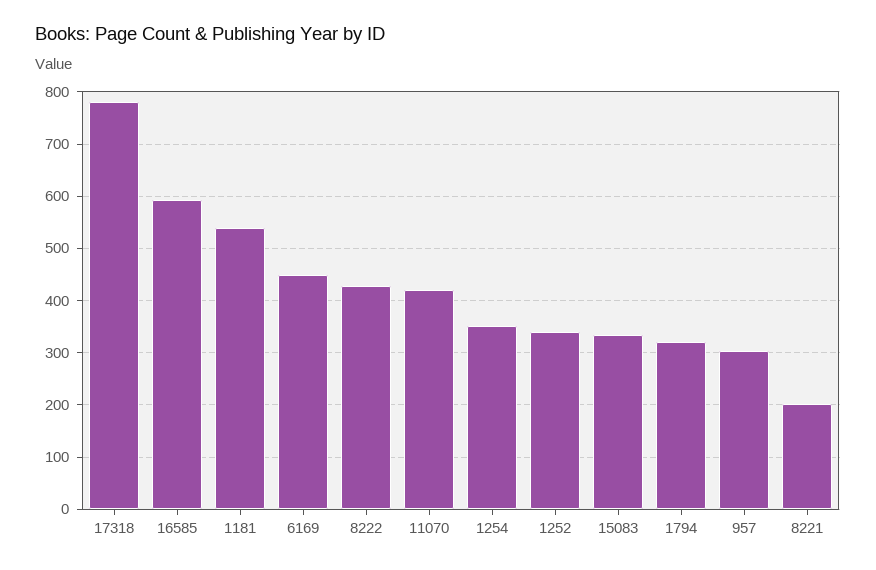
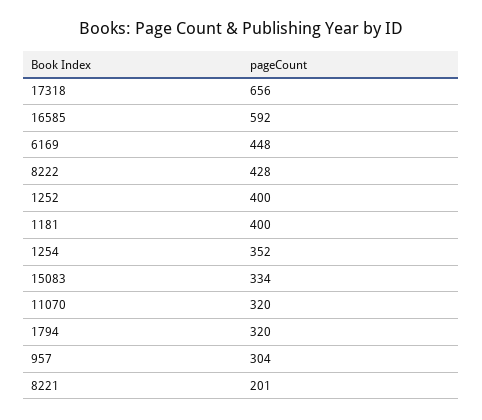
  {
-   "17318": 780,
+   "17318": 656,
    "16585": 592,
-   "1181": 540,
+   "1181": 400,
    "6169": 448,
    "8222": 428,
-   "11070": 420,
+   "11070": 320,
    "1254": 352,
-   "1252": 340,
+   "1252": 400,
    "15083": 334,
    "1794": 320,
    "957": 304,
    "8221": 201
  }

